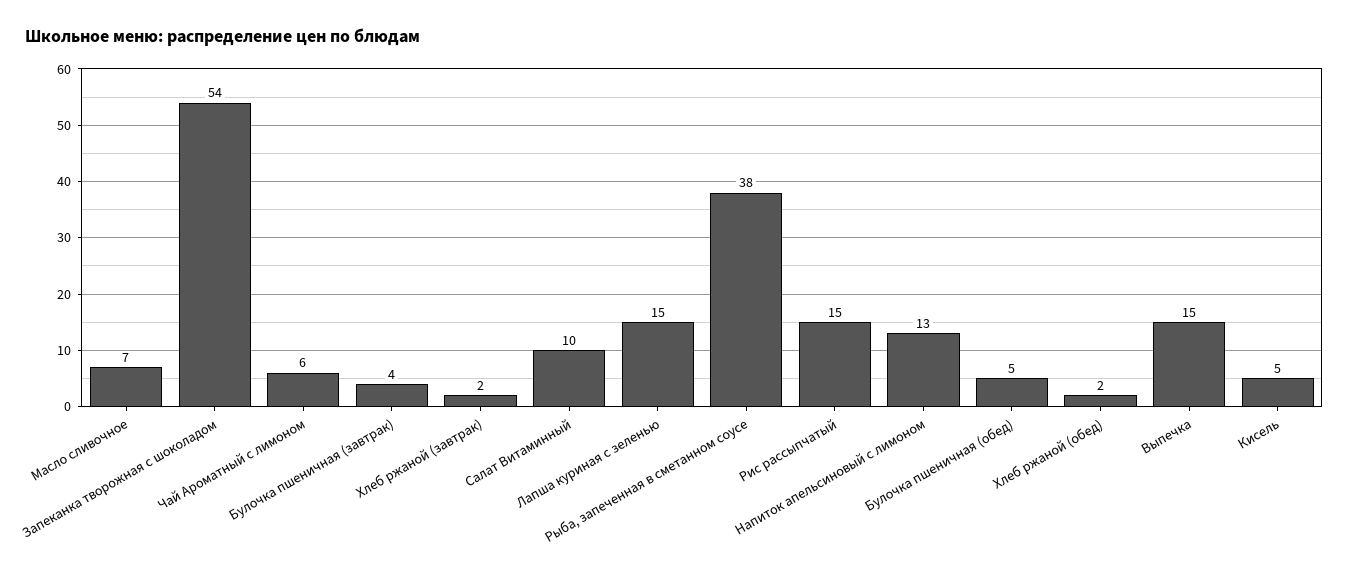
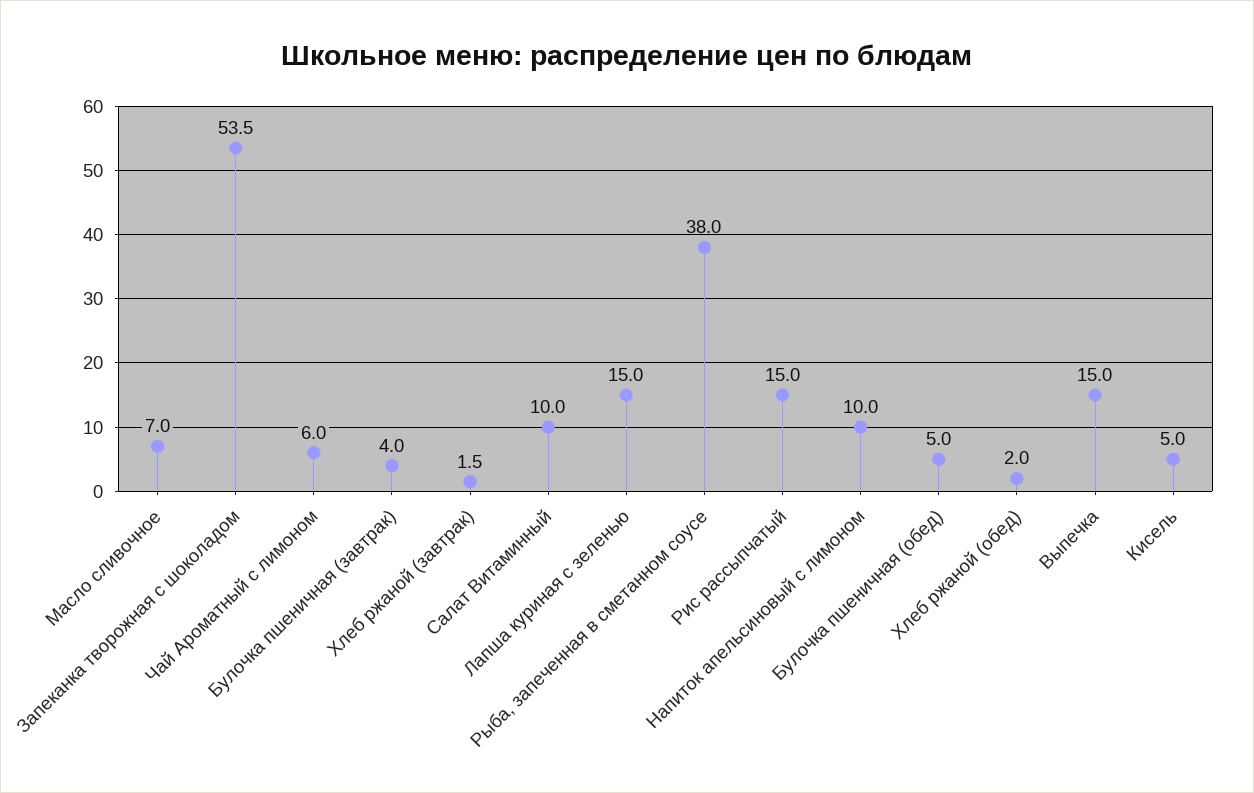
  {
    "Масло сливочное": 7,
    "Запеканка творожная с шоколадом": 53.5,
    "Чай Ароматный с лимоном": 6,
    "Булочка пшеничная (завтрак)": 4,
    "Хлеб ржаной (завтрак)": 1.5,
    "Салат Витаминный": 10,
    "Лапша куриная с зеленью": 15,
    "Рыба, запеченная в сметанном соусе": 38,
    "Рис рассыпчатый": 15,
-   "Напиток апельсиновый с лимоном": 13,
+   "Напиток апельсиновый с лимоном": 10,
    "Булочка пшеничная (обед)": 5,
    "Хлеб ржаной (обед)": 2,
    "Выпечка": 15,
    "Кисель": 5
  }

